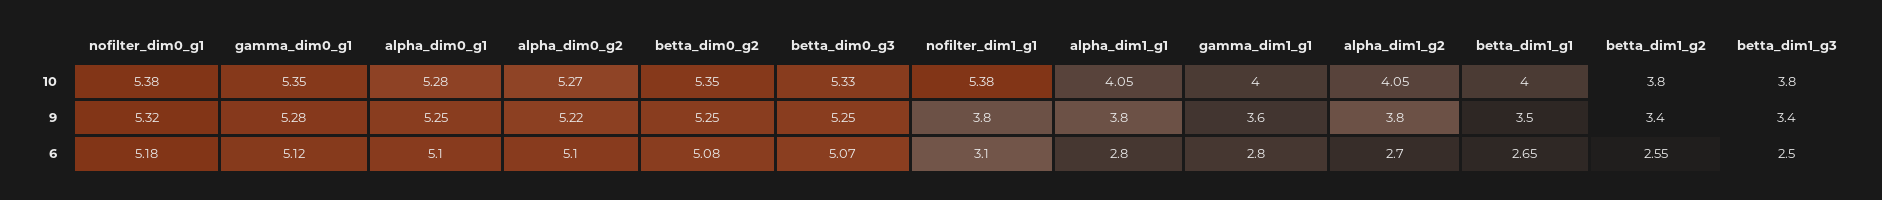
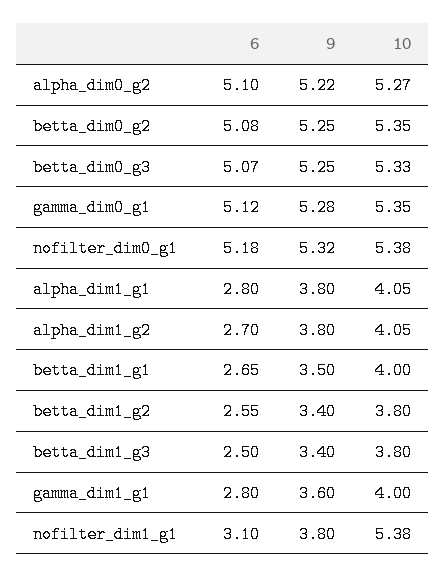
  {
    "nofilter_dim0_g1": {
      "10": 5.38,
      "9": 5.32,
      "6": 5.18
    },
    "gamma_dim0_g1": {
      "10": 5.35,
      "9": 5.28,
      "6": 5.12
    },
-   "alpha_dim0_g1": {
-     "10": 5.28,
-     "9": 5.25,
-     "6": 5.1
-   },
    "alpha_dim0_g2": {
      "10": 5.27,
      "9": 5.22,
      "6": 5.1
    },
    "betta_dim0_g2": {
      "10": 5.35,
      "9": 5.25,
      "6": 5.08
    },
    "betta_dim0_g3": {
      "10": 5.33,
      "9": 5.25,
      "6": 5.07
    },
    "nofilter_dim1_g1": {
      "10": 5.38,
      "9": 3.8,
      "6": 3.1
    },
    "alpha_dim1_g1": {
      "10": 4.05,
      "9": 3.8,
      "6": 2.8
    },
    "gamma_dim1_g1": {
      "10": 4,
      "9": 3.6,
      "6": 2.8
    },
    "alpha_dim1_g2": {
      "10": 4.05,
      "9": 3.8,
      "6": 2.7
    },
    "betta_dim1_g1": {
      "10": 4,
      "9": 3.5,
      "6": 2.65
    },
    "betta_dim1_g2": {
      "10": 3.8,
      "9": 3.4,
      "6": 2.55
    },
    "betta_dim1_g3": {
      "10": 3.8,
      "9": 3.4,
      "6": 2.5
    }
  }

